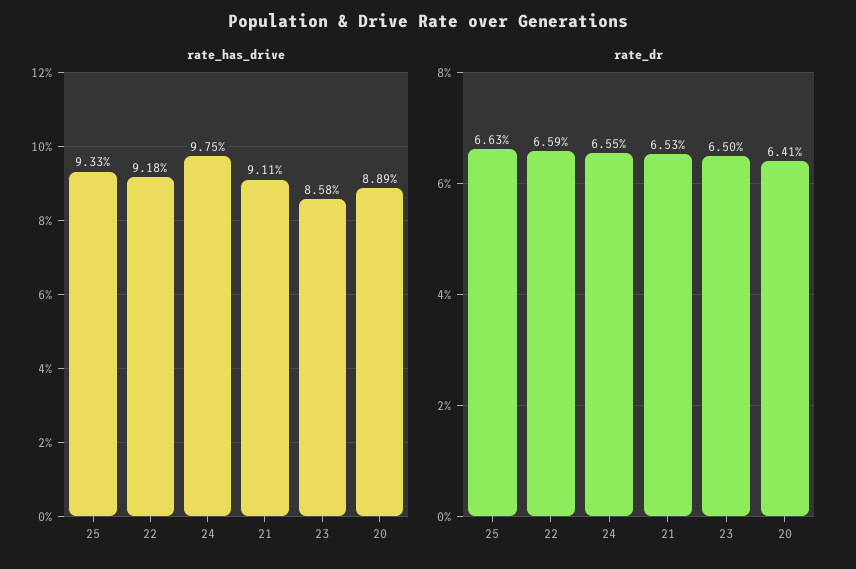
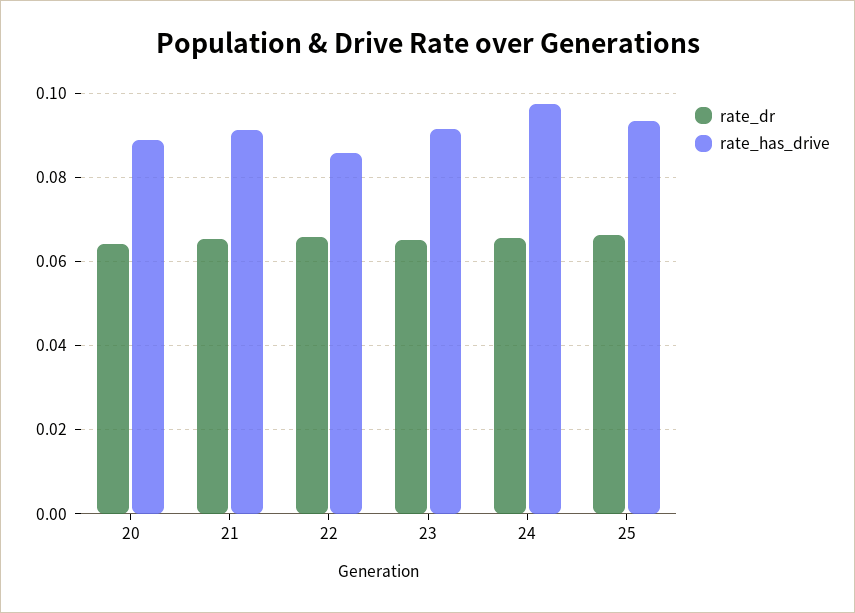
  {
    "rate_has_drive": {
      "25": 0.0933,
-     "22": 0.0918,
+     "22": 0.086,
      "24": 0.0975,
      "21": 0.0911,
-     "23": 0.0858,
+     "23": 0.092,
      "20": 0.0889
    },
    "rate_dr": {
      "25": 0.0663,
      "22": 0.0659,
      "24": 0.0655,
      "21": 0.0653,
      "23": 0.065,
      "20": 0.0641
    }
  }

